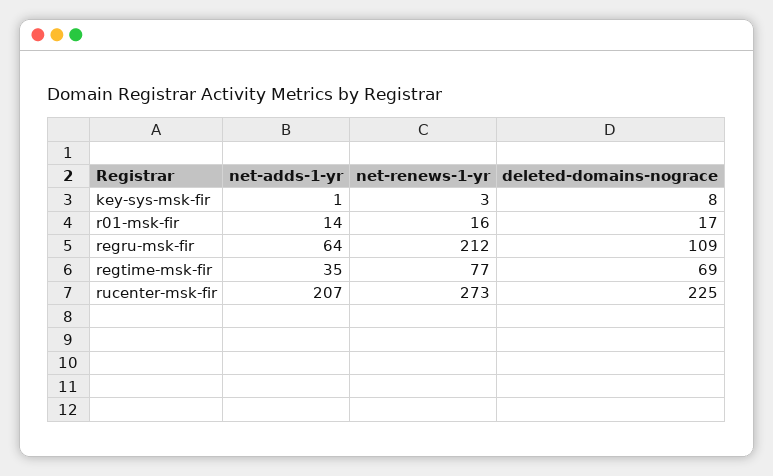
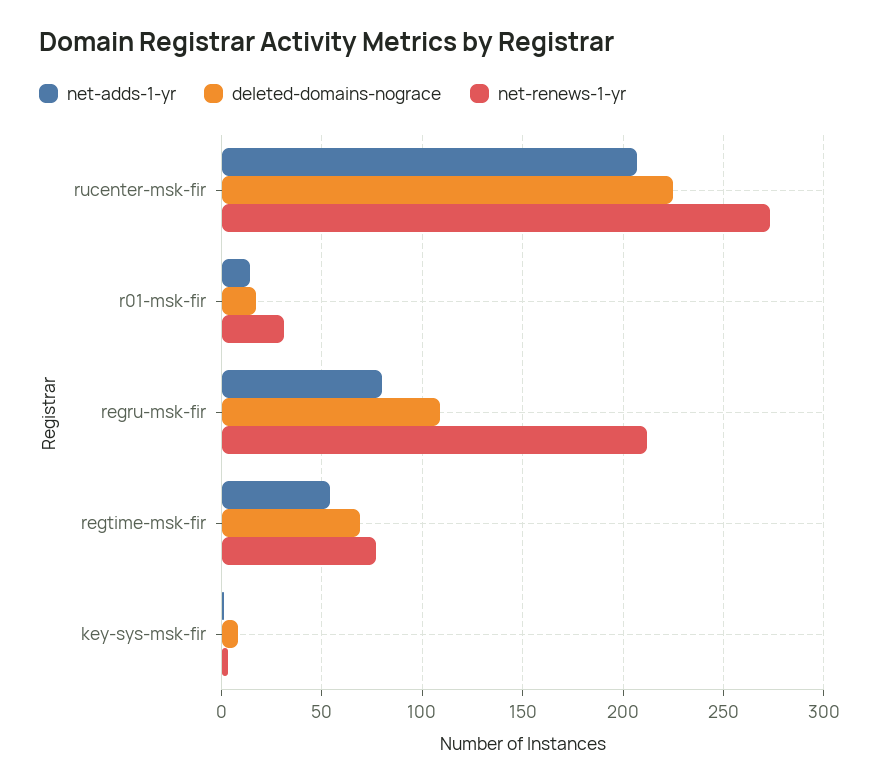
  {
    "net-adds-1-yr": {
      "key-sys-msk-fir": 1,
      "r01-msk-fir": 14,
-     "regru-msk-fir": 64,
+     "regru-msk-fir": 80,
-     "regtime-msk-fir": 35,
+     "regtime-msk-fir": 55,
      "rucenter-msk-fir": 207
    },
    "net-renews-1-yr": {
      "key-sys-msk-fir": 3,
-     "r01-msk-fir": 16,
+     "r01-msk-fir": 30,
      "regru-msk-fir": 212,
      "regtime-msk-fir": 77,
      "rucenter-msk-fir": 273
    },
    "deleted-domains-nograce": {
      "key-sys-msk-fir": 8,
      "r01-msk-fir": 17,
      "regru-msk-fir": 109,
      "regtime-msk-fir": 69,
      "rucenter-msk-fir": 225
    }
  }

